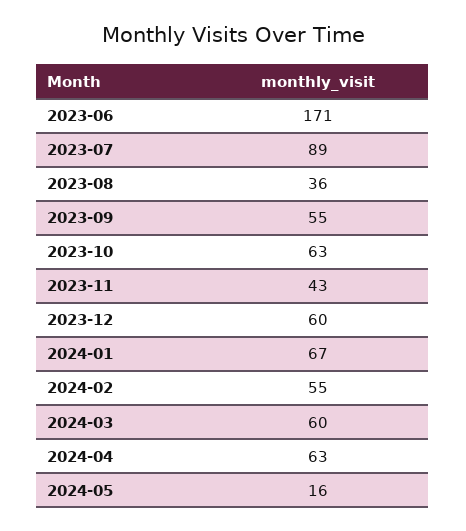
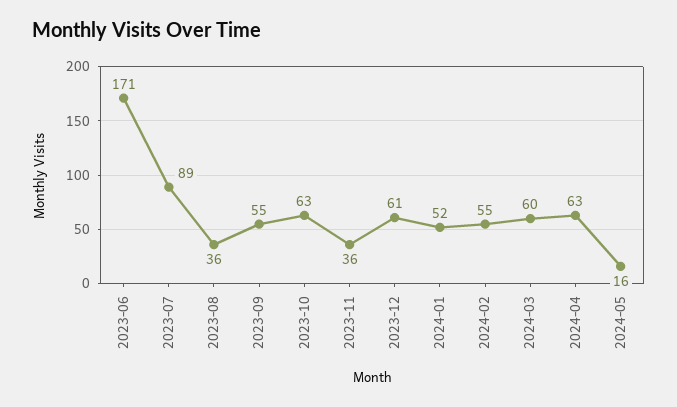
  {
    "2023-06": 171,
    "2023-07": 89,
    "2023-08": 36,
    "2023-09": 55,
    "2023-10": 63,
-   "2023-11": 43,
+   "2023-11": 36,
-   "2023-12": 60,
+   "2023-12": 61,
-   "2024-01": 67,
+   "2024-01": 52,
    "2024-02": 55,
    "2024-03": 60,
    "2024-04": 63,
    "2024-05": 16
  }

